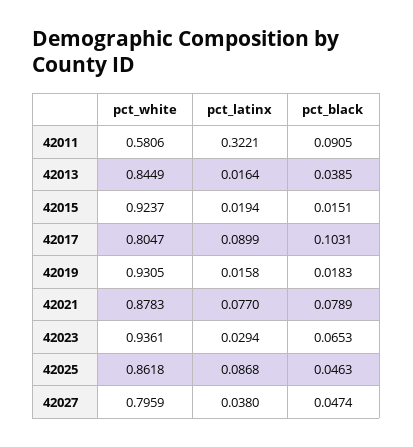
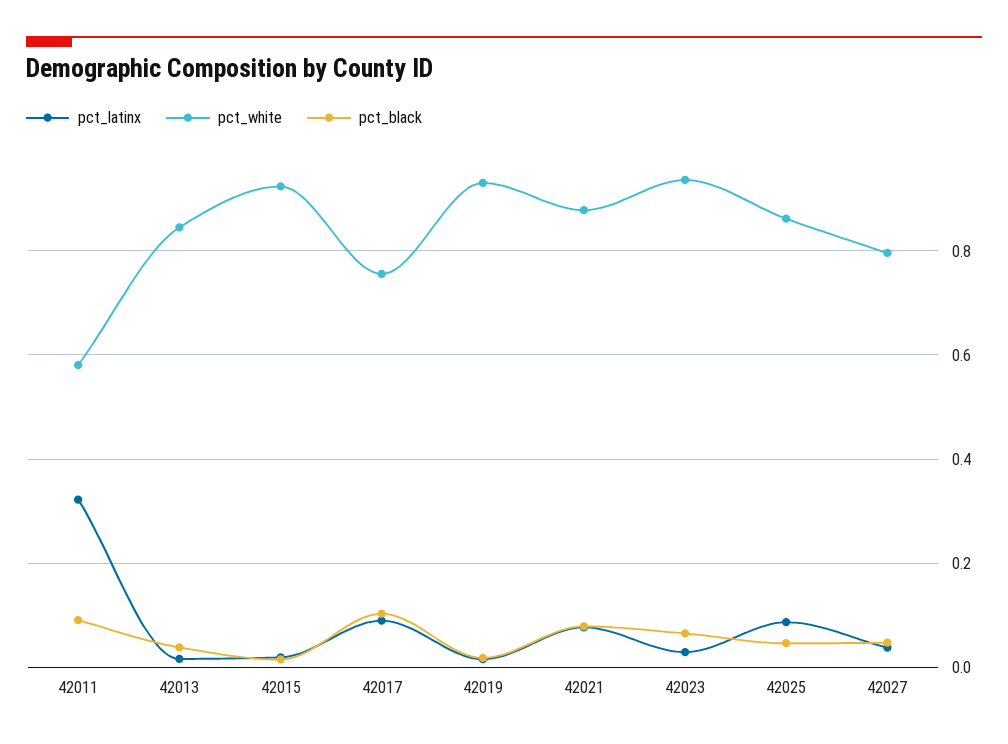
  {
    "pct_white": {
      "42011": 0.5806,
      "42013": 0.8449,
      "42015": 0.9237,
-     "42017": 0.8047,
+     "42017": 0.76,
      "42019": 0.9305,
      "42021": 0.8783,
      "42023": 0.9361,
      "42025": 0.8618,
      "42027": 0.7959
    },
    "pct_latinx": {
      "42011": 0.3221,
      "42013": 0.0164,
      "42015": 0.0194,
      "42017": 0.0899,
      "42019": 0.0158,
      "42021": 0.077,
      "42023": 0.0294,
      "42025": 0.0868,
      "42027": 0.038
    },
    "pct_black": {
      "42011": 0.0905,
      "42013": 0.0385,
      "42015": 0.0151,
      "42017": 0.1031,
      "42019": 0.0183,
      "42021": 0.0789,
      "42023": 0.0653,
      "42025": 0.0463,
      "42027": 0.0474
    }
  }

